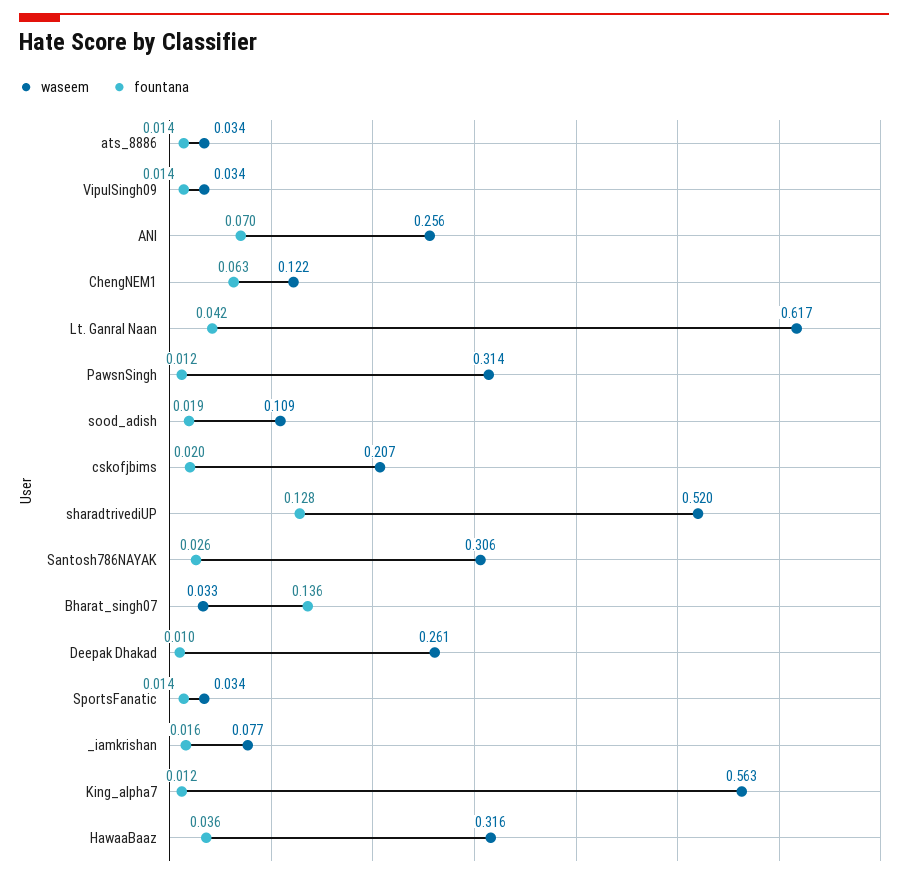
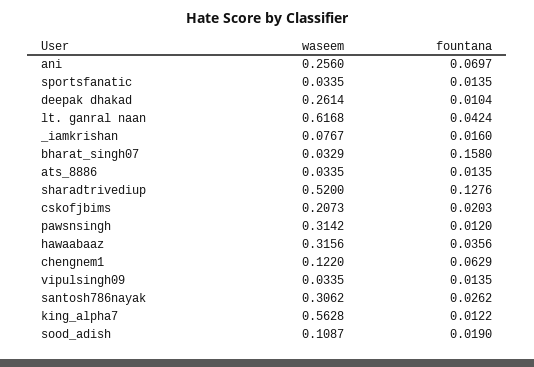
  {
    "waseem": {
      "ats_8886": 0.0335,
      "VipulSingh09": 0.0335,
      "ANI": 0.256,
      "ChengNEM1": 0.122,
      "Lt. Ganral Naan": 0.6168,
      "PawsnSingh": 0.3142,
      "sood_adish": 0.1087,
      "cskofjbims": 0.2073,
      "sharadtrivediUP": 0.52,
      "Santosh786NAYAK": 0.3062,
      "Bharat_singh07": 0.0329,
      "Deepak Dhakad": 0.2614,
      "SportsFanatic": 0.0335,
      "_iamkrishan": 0.0767,
      "King_alpha7": 0.5628,
      "HawaaBaaz": 0.3156
    },
    "fountana": {
      "ats_8886": 0.0135,
      "VipulSingh09": 0.0135,
      "ANI": 0.0697,
      "ChengNEM1": 0.0629,
      "Lt. Ganral Naan": 0.0424,
      "PawsnSingh": 0.012,
      "sood_adish": 0.019,
      "cskofjbims": 0.0203,
      "sharadtrivediUP": 0.1276,
      "Santosh786NAYAK": 0.0262,
-     "Bharat_singh07": 0.136,
+     "Bharat_singh07": 0.158,
      "Deepak Dhakad": 0.0104,
      "SportsFanatic": 0.0135,
      "_iamkrishan": 0.016,
      "King_alpha7": 0.0122,
      "HawaaBaaz": 0.0356
    }
  }

